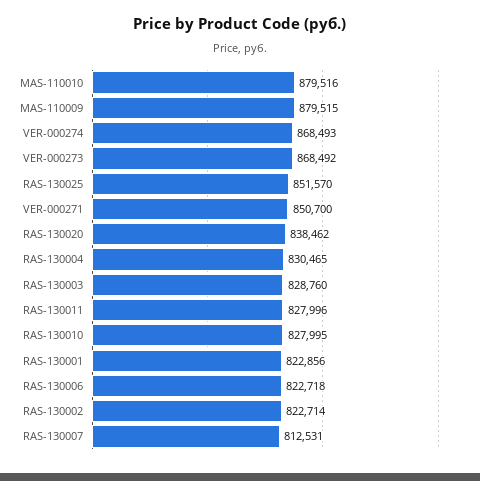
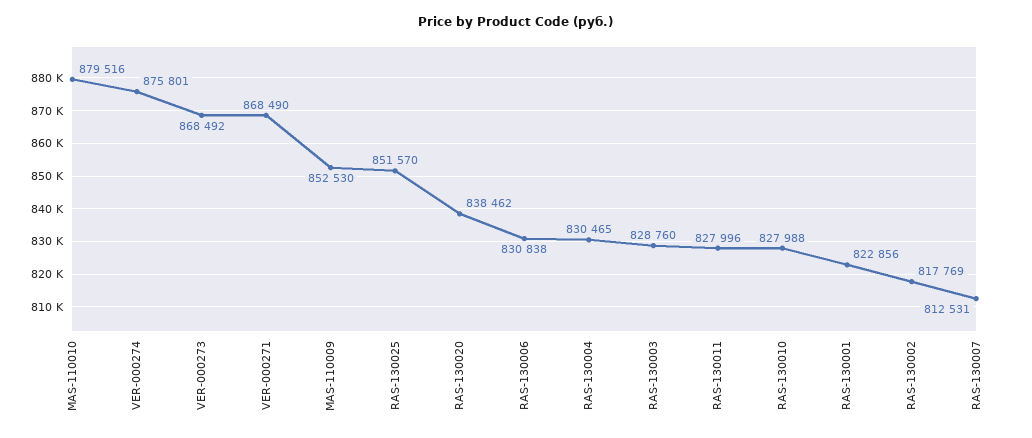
  {
    "MAS-110010": 879516,
-   "MAS-110009": 879515,
+   "MAS-110009": 852530,
-   "VER-000274": 868493,
+   "VER-000274": 875801,
    "VER-000273": 868492,
    "RAS-130025": 851570,
-   "VER-000271": 850700,
+   "VER-000271": 868490,
    "RAS-130020": 838462,
    "RAS-130004": 830465,
    "RAS-130003": 828760,
    "RAS-130011": 827996,
-   "RAS-130010": 827995,
+   "RAS-130010": 827988,
    "RAS-130001": 822856,
-   "RAS-130006": 822718,
+   "RAS-130006": 830838,
-   "RAS-130002": 822714,
+   "RAS-130002": 817769,
    "RAS-130007": 812531
  }

